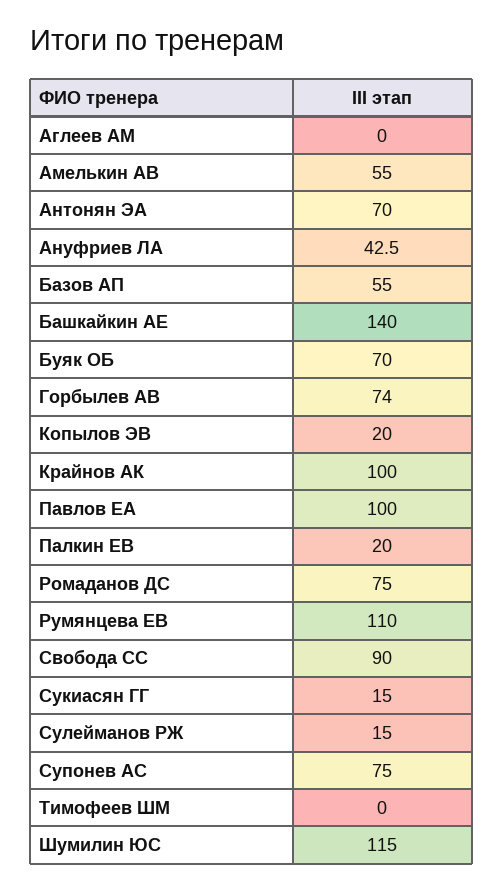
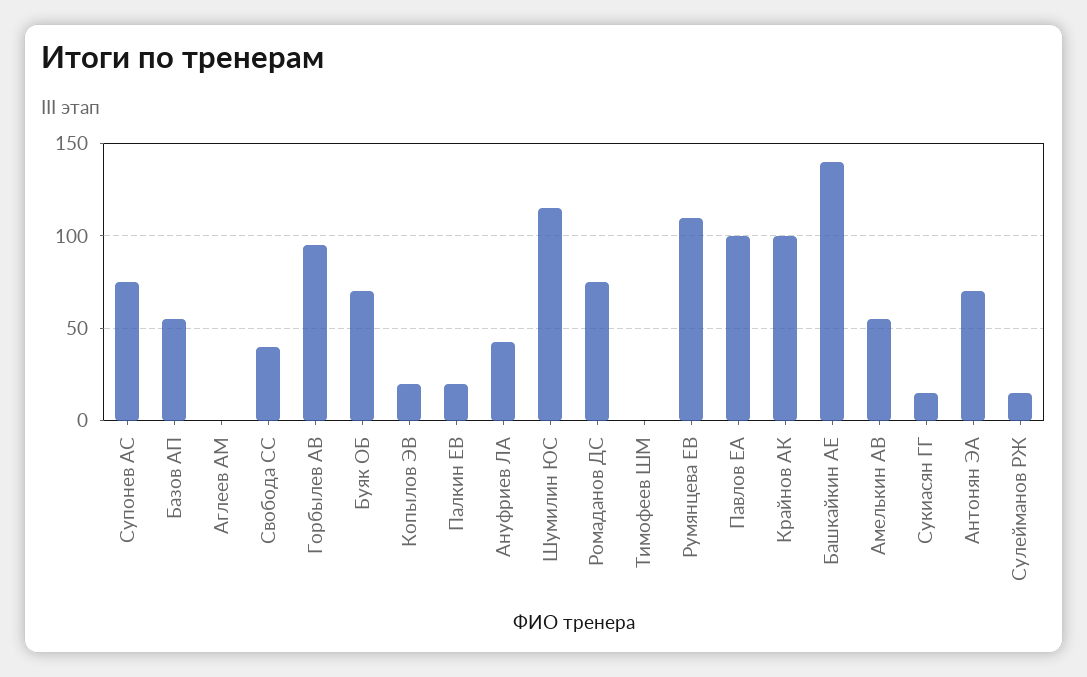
  {
    "Аглеев АМ": 0,
    "Амелькин АВ": 55,
    "Антонян ЭА": 70,
    "Ануфриев ЛА": 42.5,
    "Базов АП": 55,
    "Башкайкин АЕ": 140,
    "Буяк ОБ": 70,
-   "Горбылев АВ": 74,
+   "Горбылев АВ": 95,
    "Копылов ЭВ": 20,
    "Крайнов АК": 100,
    "Павлов ЕА": 100,
    "Палкин ЕВ": 20,
    "Ромаданов ДС": 75,
    "Румянцева ЕВ": 110,
-   "Свобода СС": 90,
+   "Свобода СС": 40,
    "Сукиасян ГГ": 15,
    "Сулейманов РЖ": 15,
    "Супонев АС": 75,
    "Тимофеев ШМ": 0,
    "Шумилин ЮС": 115
  }

